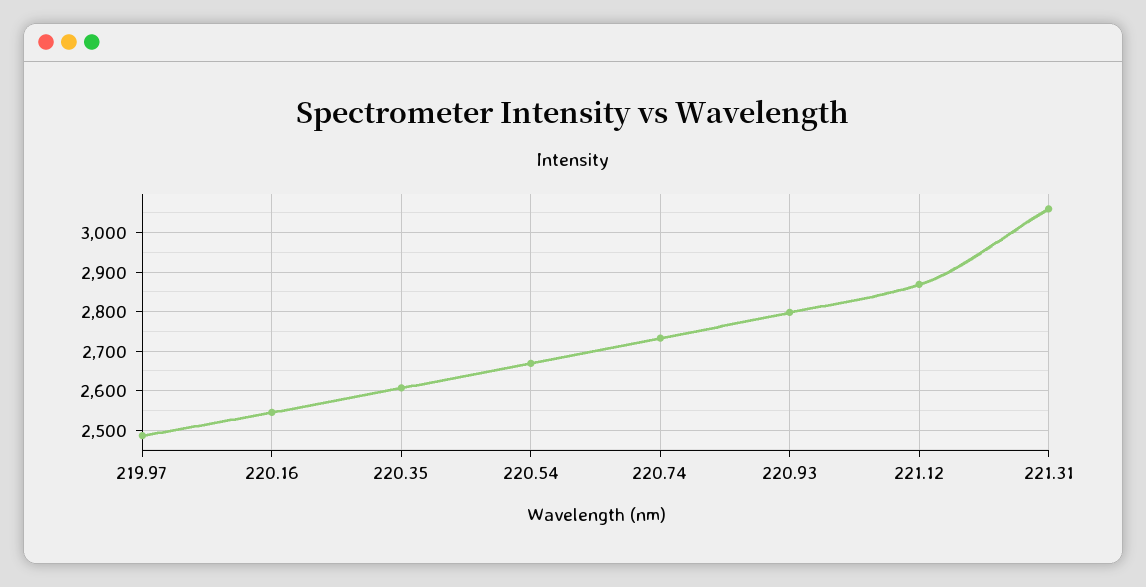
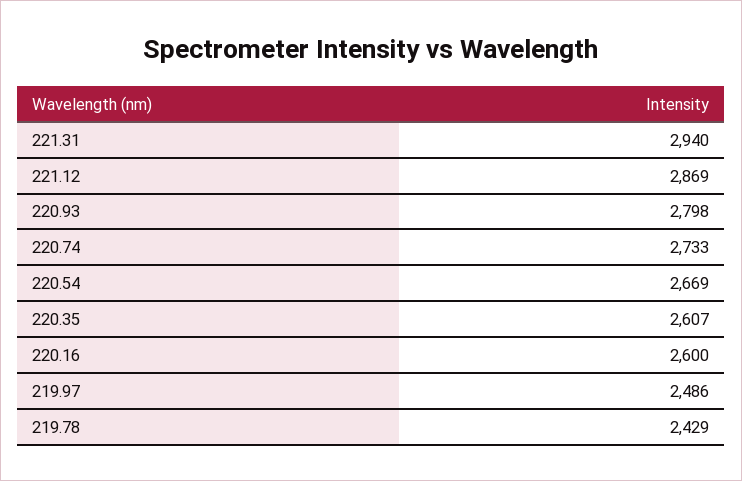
  {
    "219.97": 2486,
-   "220.16": 2540,
+   "220.16": 2600,
    "220.35": 2607,
    "220.54": 2669,
    "220.74": 2733,
    "220.93": 2798,
    "221.12": 2869,
-   "221.31": 3060
+   "221.31": 2940,
+   "219.78": 2429
  }

